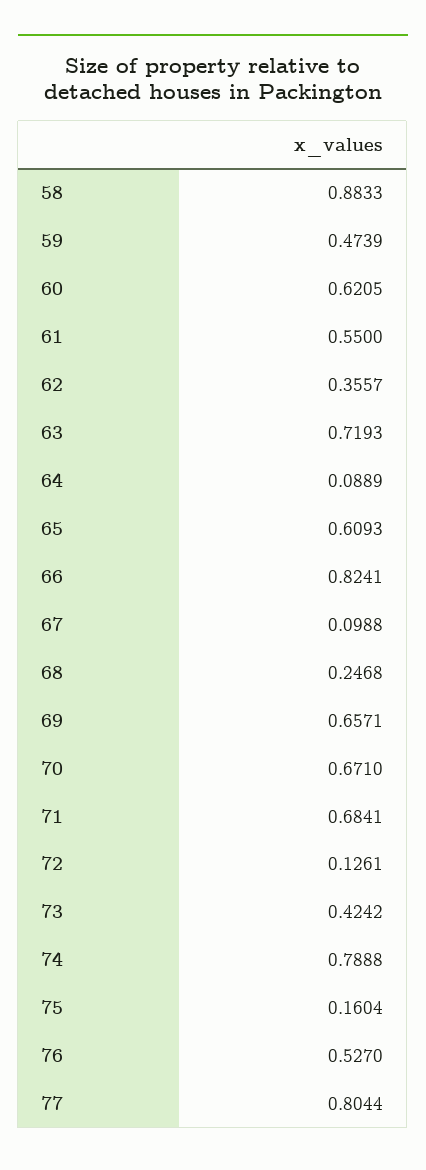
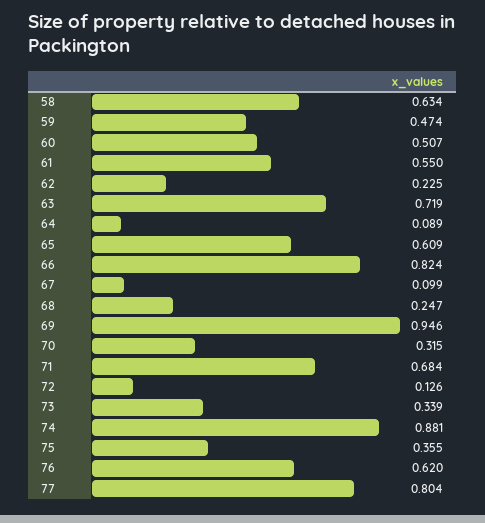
  {
-   "58": 0.8833,
+   "58": 0.634,
    "59": 0.4739,
-   "60": 0.6205,
+   "60": 0.507,
    "61": 0.55,
-   "62": 0.3557,
+   "62": 0.225,
    "63": 0.7193,
    "64": 0.0889,
    "65": 0.6093,
    "66": 0.8241,
    "67": 0.0988,
    "68": 0.2468,
-   "69": 0.6571,
+   "69": 0.946,
-   "70": 0.671,
+   "70": 0.315,
    "71": 0.6841,
    "72": 0.1261,
-   "73": 0.4242,
+   "73": 0.339,
-   "74": 0.7888,
+   "74": 0.881,
-   "75": 0.1604,
+   "75": 0.355,
-   "76": 0.527,
+   "76": 0.62,
    "77": 0.8044
  }

